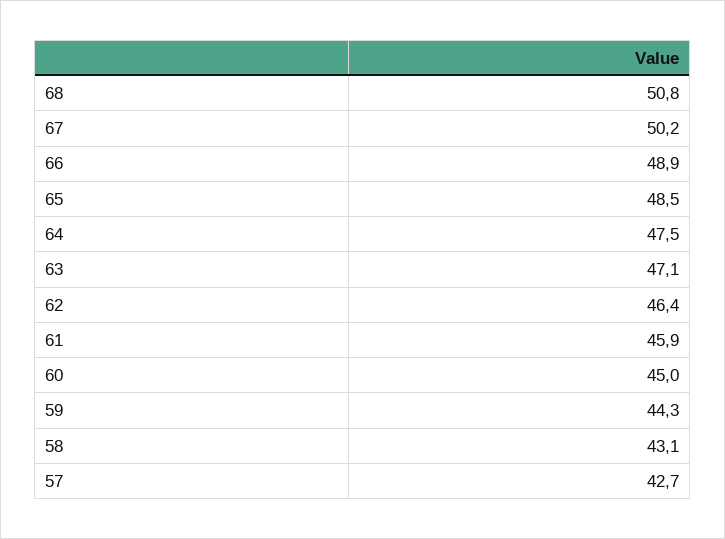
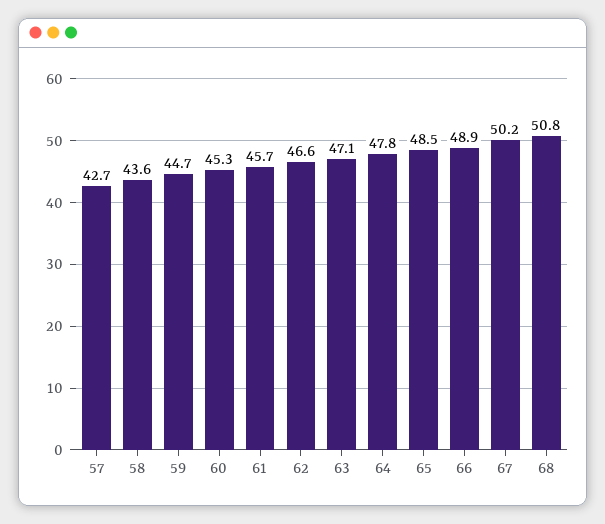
  {
    "68": 50.8,
    "67": 50.2,
    "66": 48.9,
    "65": 48.5,
-   "64": 47.5,
+   "64": 47.8,
    "63": 47.1,
-   "62": 46.4,
+   "62": 46.6,
-   "61": 45.9,
+   "61": 45.7,
-   "60": 45,
+   "60": 45.3,
-   "59": 44.3,
+   "59": 44.7,
-   "58": 43.1,
+   "58": 43.6,
    "57": 42.7
  }

